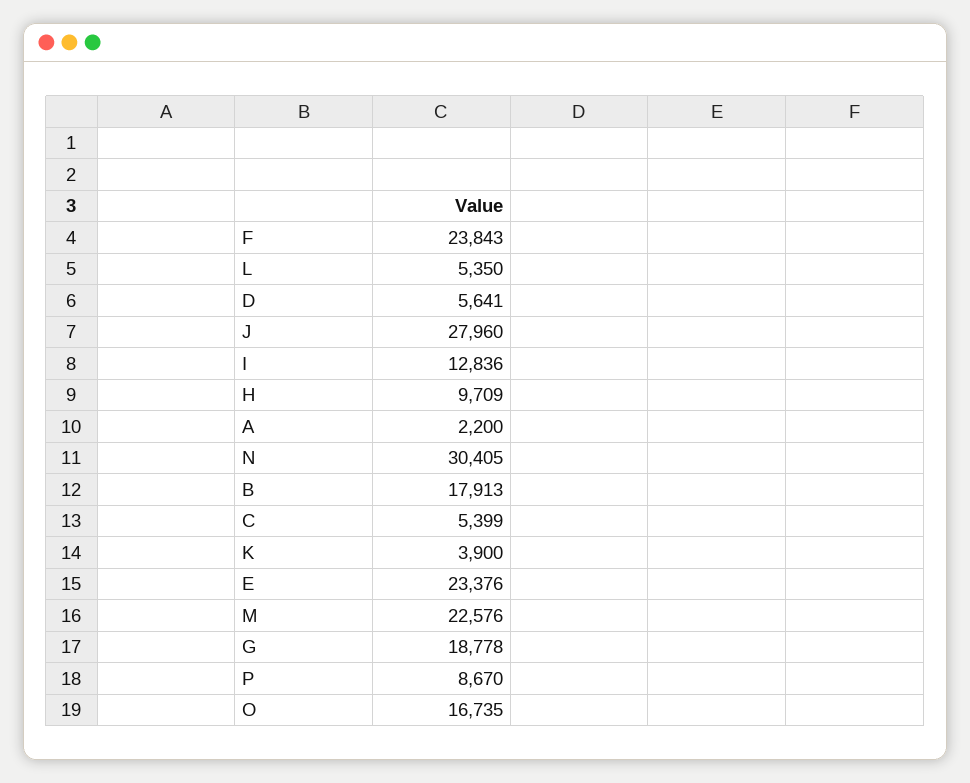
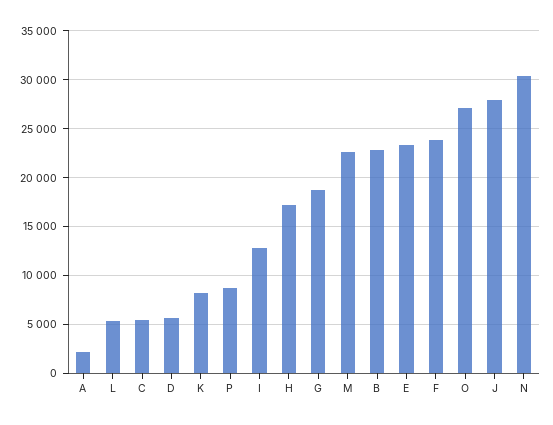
  {
    "F": 23843,
    "L": 5350,
    "D": 5641,
    "J": 27960,
    "I": 12836,
-   "H": 9709,
+   "H": 17000,
    "A": 2200,
    "N": 30405,
-   "B": 17913,
+   "B": 23000,
    "C": 5399,
-   "K": 3900,
+   "K": 8000,
    "E": 23376,
    "M": 22576,
    "G": 18778,
    "P": 8670,
-   "O": 16735
+   "O": 27000
  }

